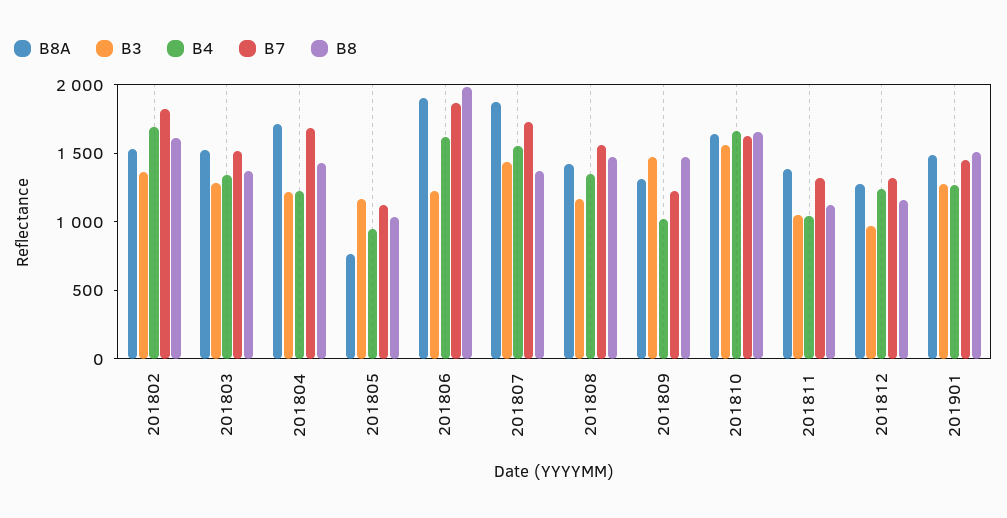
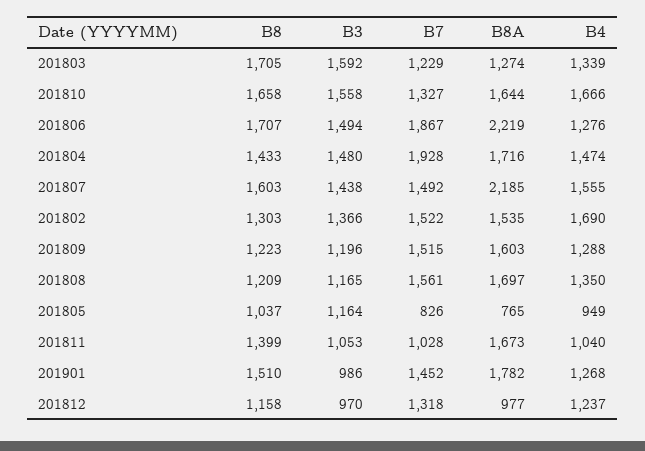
  {
    "B8A": {
      "201802": 1535,
-     "201803": 1500,
+     "201803": 1274,
      "201804": 1716,
      "201805": 765,
-     "201806": 1900,
+     "201806": 2219,
-     "201807": 1900,
+     "201807": 2185,
-     "201808": 1400,
+     "201808": 1697,
-     "201809": 1300,
+     "201809": 1603,
      "201810": 1644,
-     "201811": 1400,
+     "201811": 1673,
-     "201812": 1300,
+     "201812": 977,
-     "201901": 1500
+     "201901": 1782
    },
    "B3": {
      "201802": 1366,
-     "201803": 1300,
+     "201803": 1592,
-     "201804": 1200,
+     "201804": 1480,
      "201805": 1164,
-     "201806": 1200,
+     "201806": 1494,
      "201807": 1438,
      "201808": 1165,
-     "201809": 1500,
+     "201809": 1196,
      "201810": 1558,
      "201811": 1053,
      "201812": 970,
-     "201901": 1300
+     "201901": 986
    },
    "B4": {
      "201802": 1690,
      "201803": 1339,
-     "201804": 1200,
+     "201804": 1474,
      "201805": 949,
-     "201806": 1600,
+     "201806": 1276,
      "201807": 1555,
      "201808": 1350,
-     "201809": 1000,
+     "201809": 1288,
      "201810": 1666,
      "201811": 1040,
      "201812": 1237,
      "201901": 1268
    },
    "B7": {
-     "201802": 1800,
+     "201802": 1522,
-     "201803": 1500,
+     "201803": 1229,
-     "201804": 1700,
+     "201804": 1928,
-     "201805": 1100,
+     "201805": 826,
      "201806": 1867,
-     "201807": 1700,
+     "201807": 1492,
      "201808": 1561,
-     "201809": 1200,
+     "201809": 1515,
-     "201810": 1600,
+     "201810": 1327,
-     "201811": 1300,
+     "201811": 1028,
      "201812": 1318,
      "201901": 1452
    },
    "B8": {
-     "201802": 1600,
+     "201802": 1303,
-     "201803": 1400,
+     "201803": 1705,
      "201804": 1433,
      "201805": 1037,
-     "201806": 2000,
+     "201806": 1707,
-     "201807": 1400,
+     "201807": 1603,
-     "201808": 1500,
+     "201808": 1209,
-     "201809": 1500,
+     "201809": 1223,
      "201810": 1658,
-     "201811": 1100,
+     "201811": 1399,
      "201812": 1158,
      "201901": 1510
    }
  }

